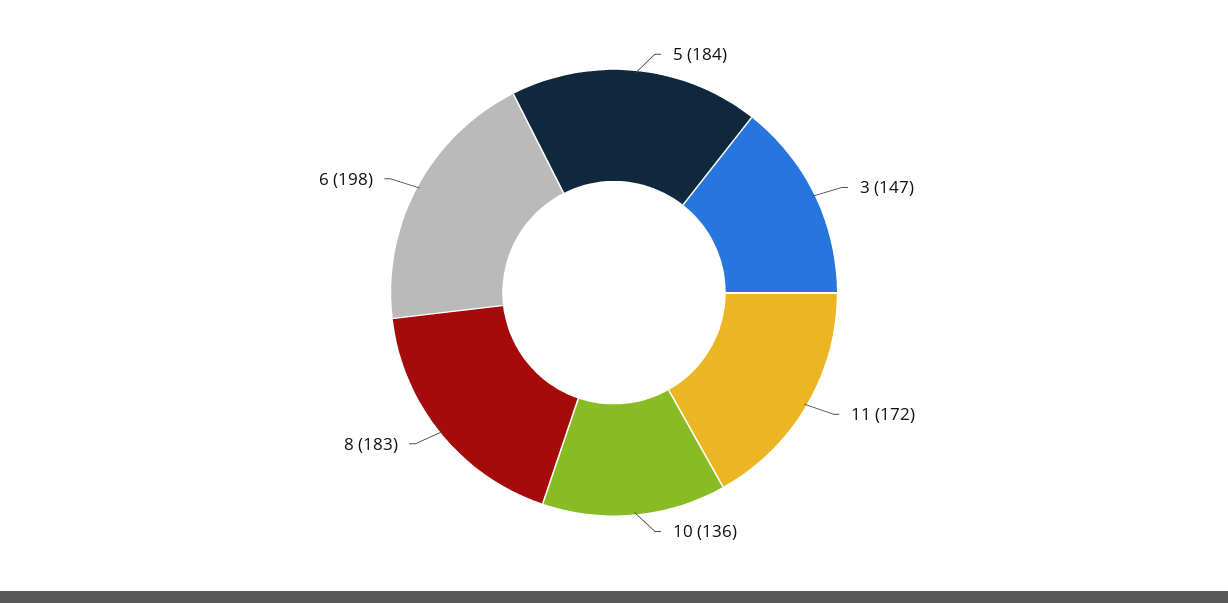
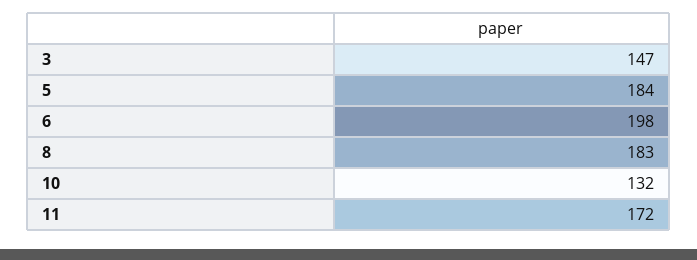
  {
    "5": 184,
    "3": 147,
    "11": 172,
-   "10": 136,
+   "10": 132,
    "8": 183,
    "6": 198
  }

